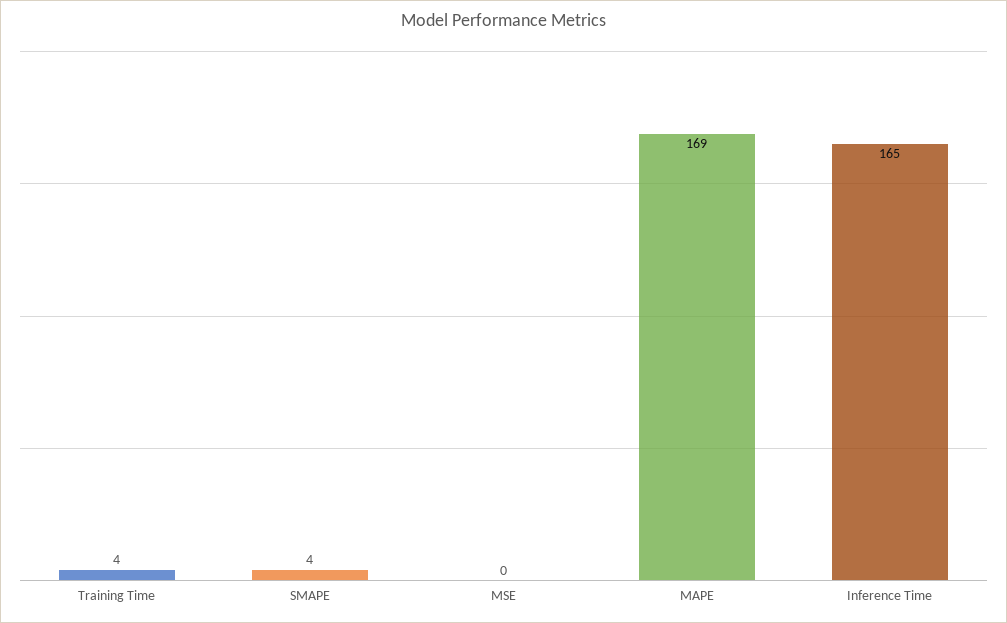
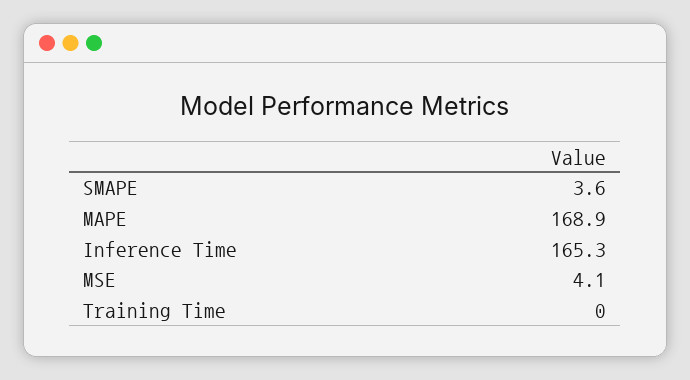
  {
-   "Training Time": 4,
+   "Training Time": 0,
    "SMAPE": 3.6,
-   "MSE": 0,
+   "MSE": 4.1,
    "MAPE": 168.9,
    "Inference Time": 165.3
  }

